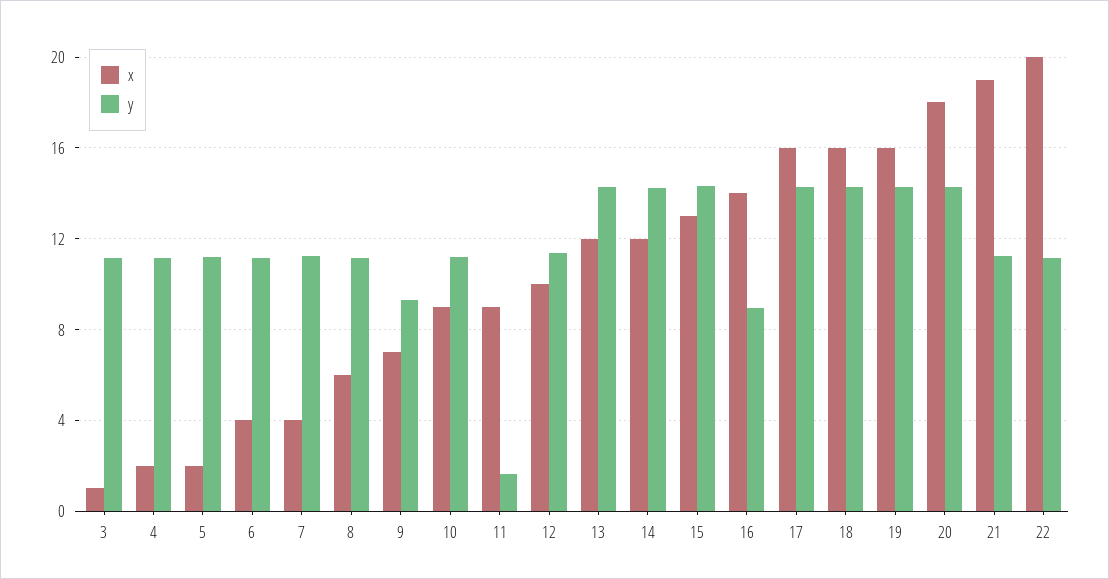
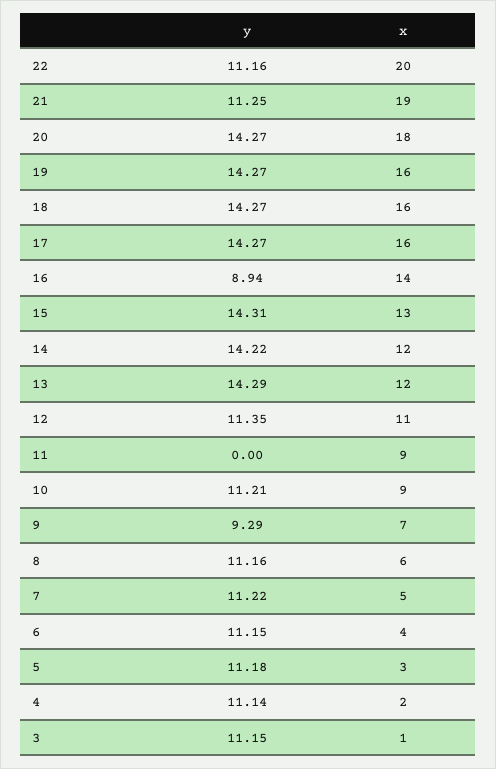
  {
    "x": {
      "3": 1,
      "4": 2,
-     "5": 2,
+     "5": 3,
      "6": 4,
-     "7": 4,
+     "7": 5,
      "8": 6,
      "9": 7,
      "10": 9,
      "11": 9,
-     "12": 10,
+     "12": 11,
      "13": 12,
      "14": 12,
      "15": 13,
      "16": 14,
      "17": 16,
      "18": 16,
      "19": 16,
      "20": 18,
      "21": 19,
      "22": 20
    },
    "y": {
      "3": 11.15,
      "4": 11.14,
      "5": 11.18,
      "6": 11.15,
      "7": 11.22,
      "8": 11.16,
      "9": 9.29,
      "10": 11.21,
-     "11": 1.5,
+     "11": 0,
      "12": 11.35,
      "13": 14.29,
      "14": 14.22,
      "15": 14.31,
      "16": 8.94,
      "17": 14.27,
      "18": 14.27,
      "19": 14.27,
      "20": 14.27,
      "21": 11.25,
      "22": 11.16
    }
  }

